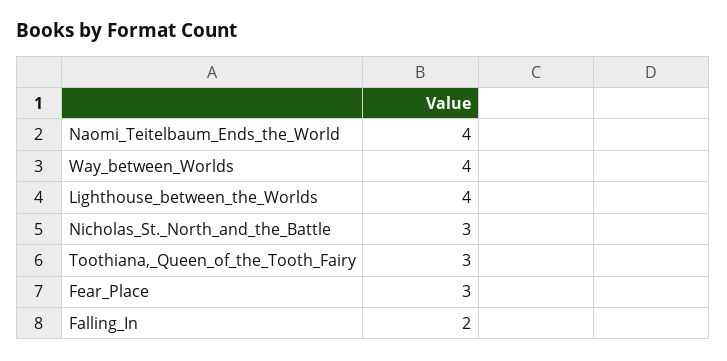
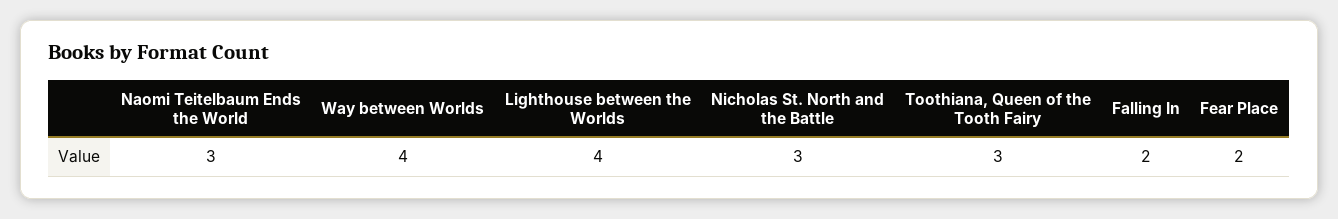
  {
-   "Naomi_Teitelbaum_Ends_the_World": 4,
+   "Naomi_Teitelbaum_Ends_the_World": 3,
    "Way_between_Worlds": 4,
    "Lighthouse_between_the_Worlds": 4,
    "Nicholas_St._North_and_the_Battle": 3,
    "Toothiana,_Queen_of_the_Tooth_Fairy": 3,
-   "Fear_Place": 3,
+   "Fear_Place": 2,
    "Falling_In": 2
  }

